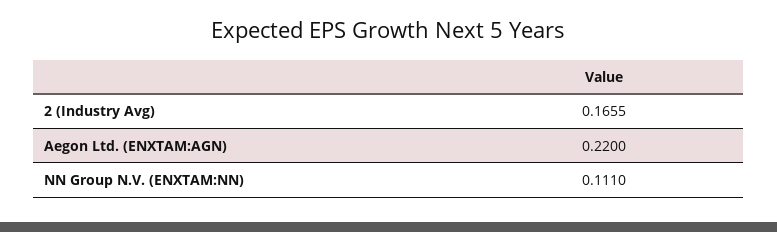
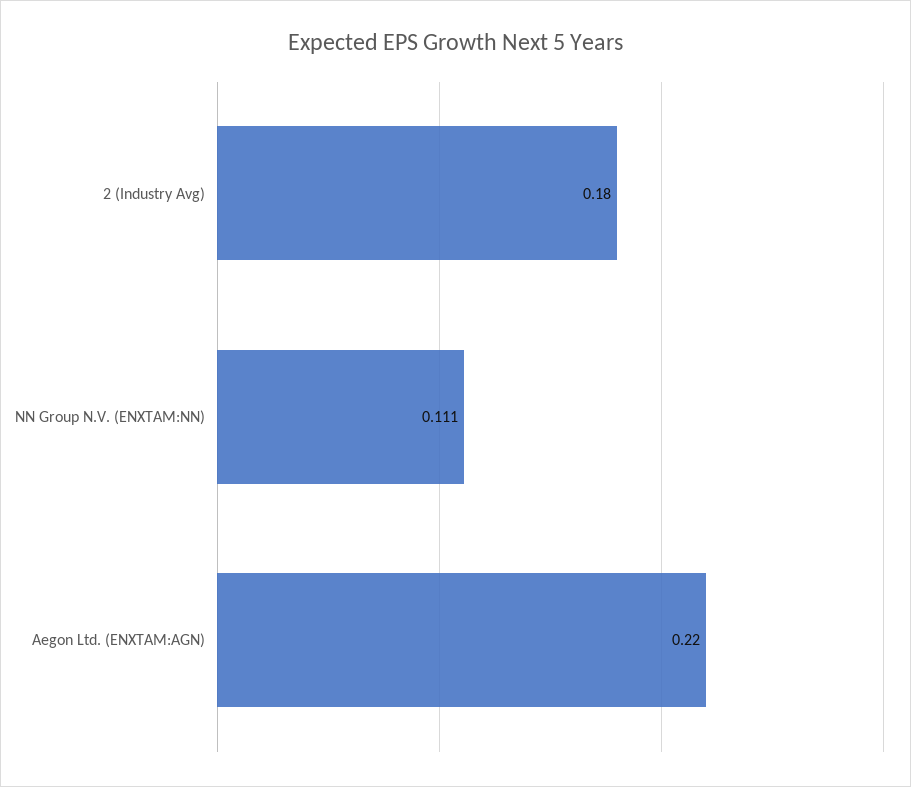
  {
-   "2 (Industry Avg)": 0.1655,
+   "2 (Industry Avg)": 0.18,
    "Aegon Ltd. (ENXTAM:AGN)": 0.22,
    "NN Group N.V. (ENXTAM:NN)": 0.111
  }

